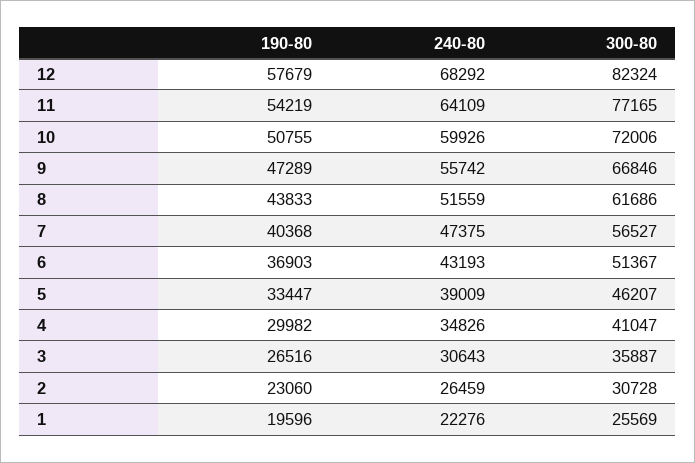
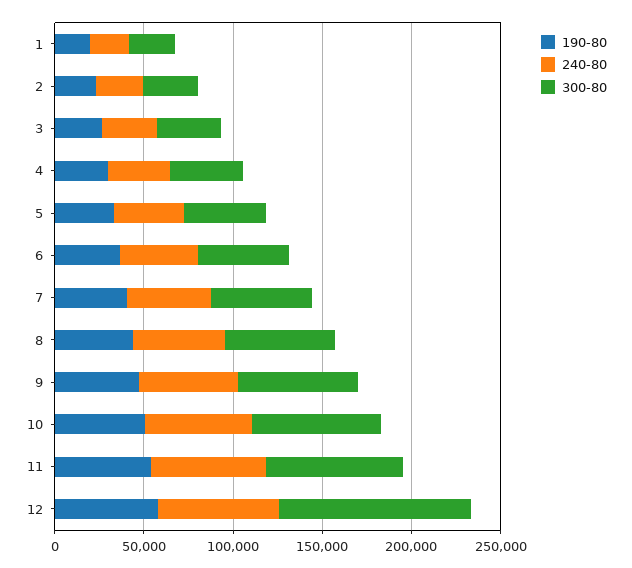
  {
    "190-80": {
      "12": 57679,
      "11": 54219,
      "10": 50755,
      "9": 47289,
      "8": 43833,
      "7": 40368,
      "6": 36903,
      "5": 33447,
      "4": 29982,
      "3": 26516,
      "2": 23060,
      "1": 19596
    },
    "240-80": {
      "12": 68292,
      "11": 64109,
      "10": 59926,
      "9": 55742,
      "8": 51559,
      "7": 47375,
      "6": 43193,
      "5": 39009,
      "4": 34826,
      "3": 30643,
      "2": 26459,
      "1": 22276
    },
    "300-80": {
-     "12": 82324,
+     "12": 110000,
      "11": 77165,
      "10": 72006,
      "9": 66846,
      "8": 61686,
      "7": 56527,
      "6": 51367,
      "5": 46207,
      "4": 41047,
      "3": 35887,
      "2": 30728,
      "1": 25569
    }
  }

